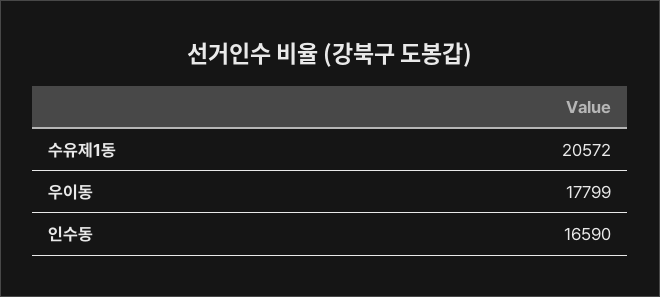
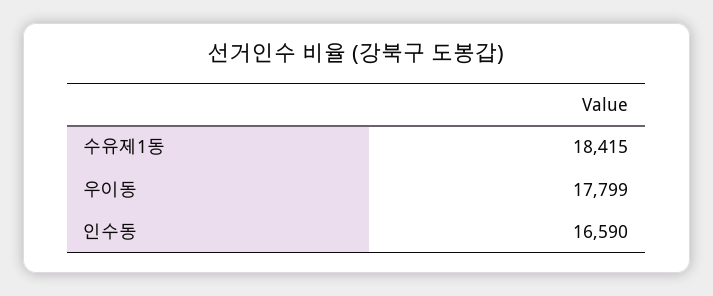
  {
-   "수유제1동": 20572,
+   "수유제1동": 18415,
    "우이동": 17799,
    "인수동": 16590
  }

